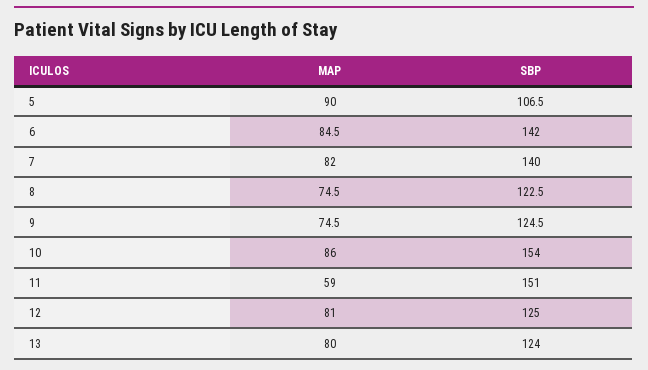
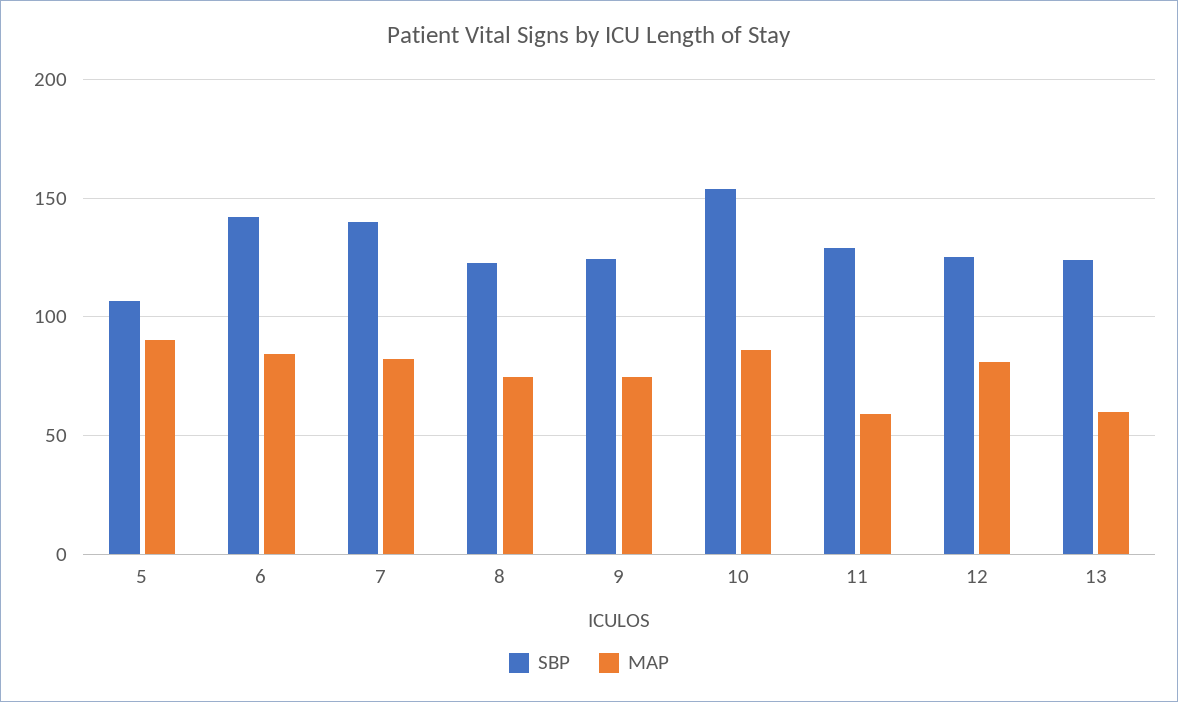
  {
    "MAP": {
      "5": 90,
      "6": 84.5,
      "7": 82,
      "8": 74.5,
      "9": 74.5,
      "10": 86,
      "11": 59,
      "12": 81,
-     "13": 80
+     "13": 60
    },
    "SBP": {
      "5": 106.5,
      "6": 142,
      "7": 140,
      "8": 122.5,
      "9": 124.5,
      "10": 154,
-     "11": 151,
+     "11": 130,
      "12": 125,
      "13": 124
    }
  }

